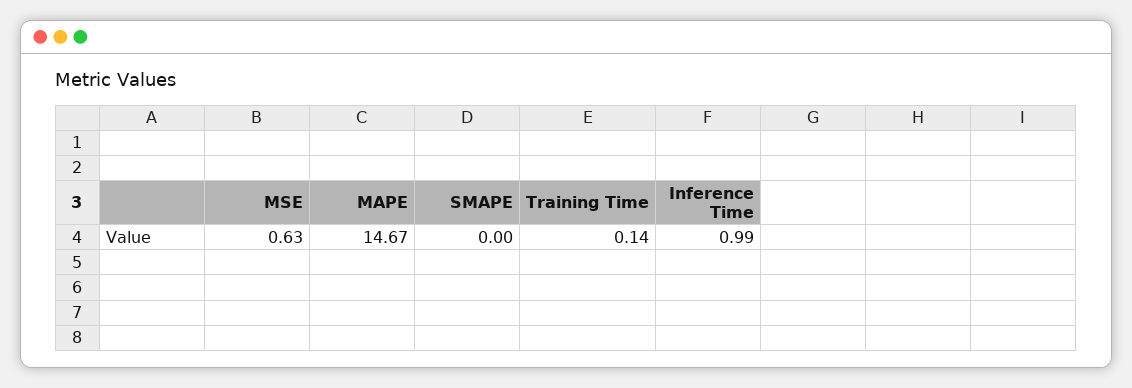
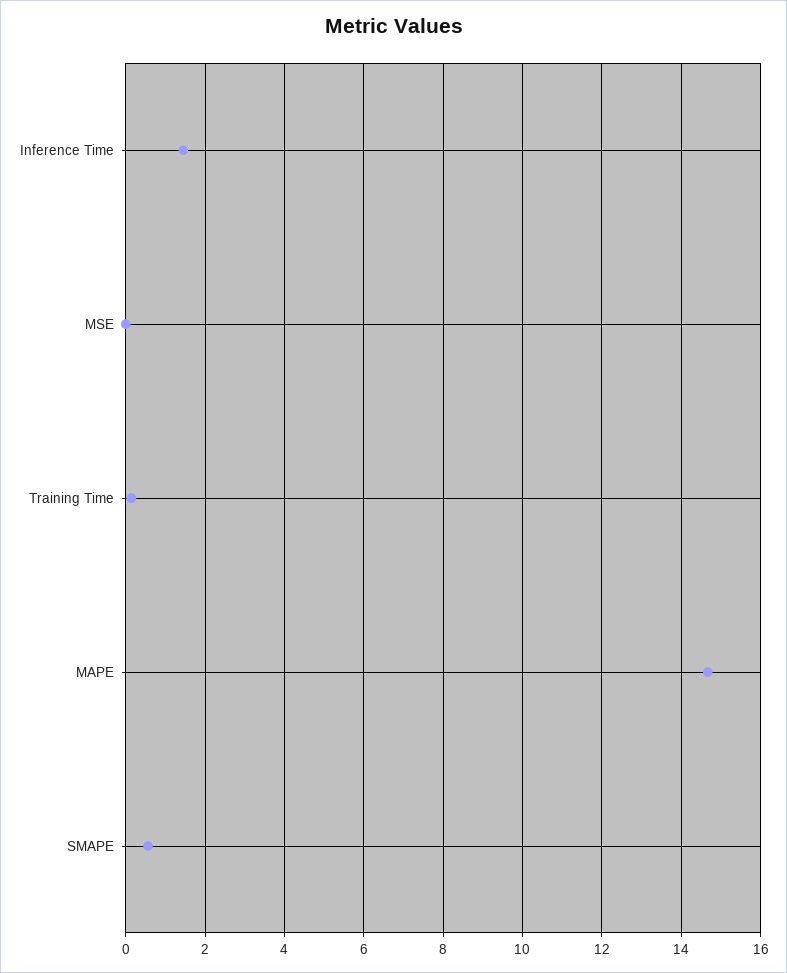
  {
-   "MSE": 0.63,
+   "MSE": 0,
    "MAPE": 14.67,
-   "SMAPE": 0,
+   "SMAPE": 0.6,
    "Training Time": 0.14,
-   "Inference Time": 0.99
+   "Inference Time": 1.4
  }

